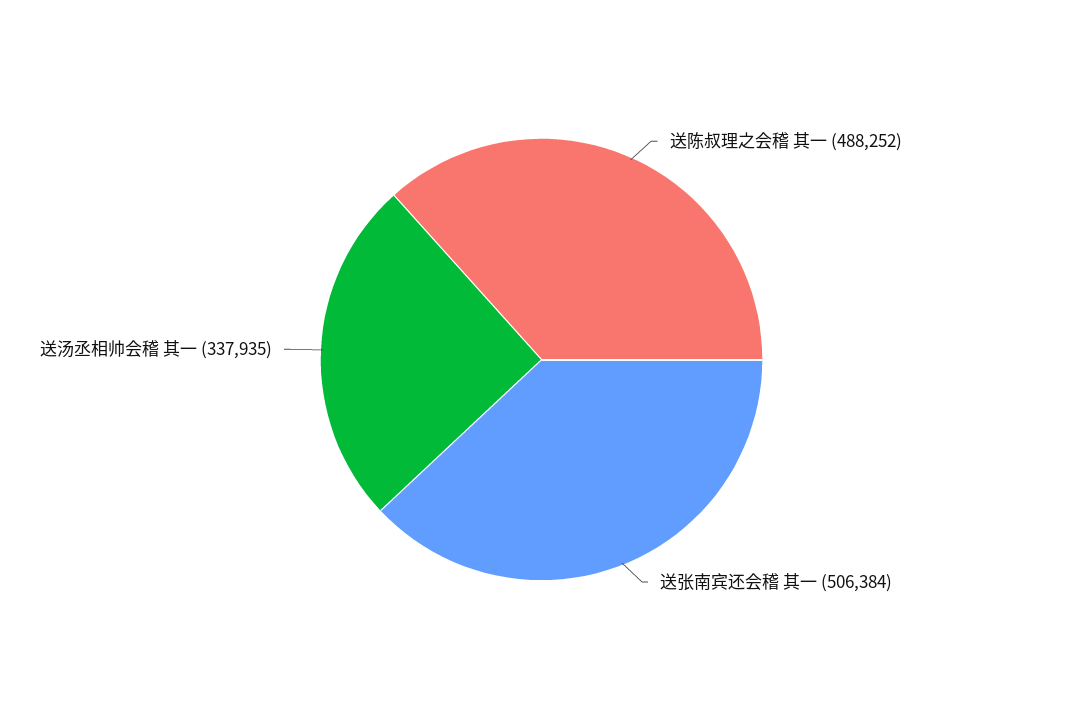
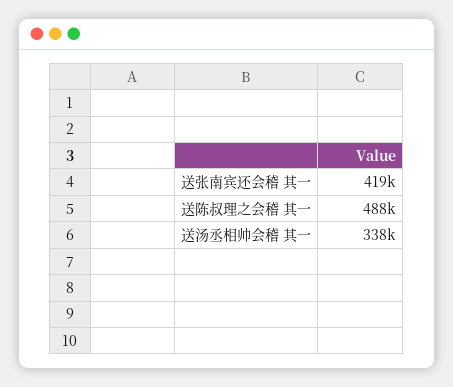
  {
    "送陈叔理之会稽 其一": 488252,
-   "送张南宾还会稽 其一": 506384,
+   "送张南宾还会稽 其一": 419000,
    "送汤丞相帅会稽 其一": 337935
  }

